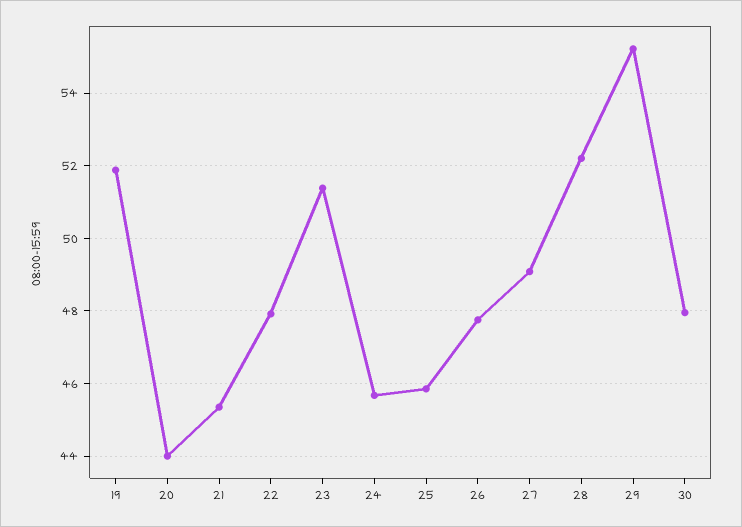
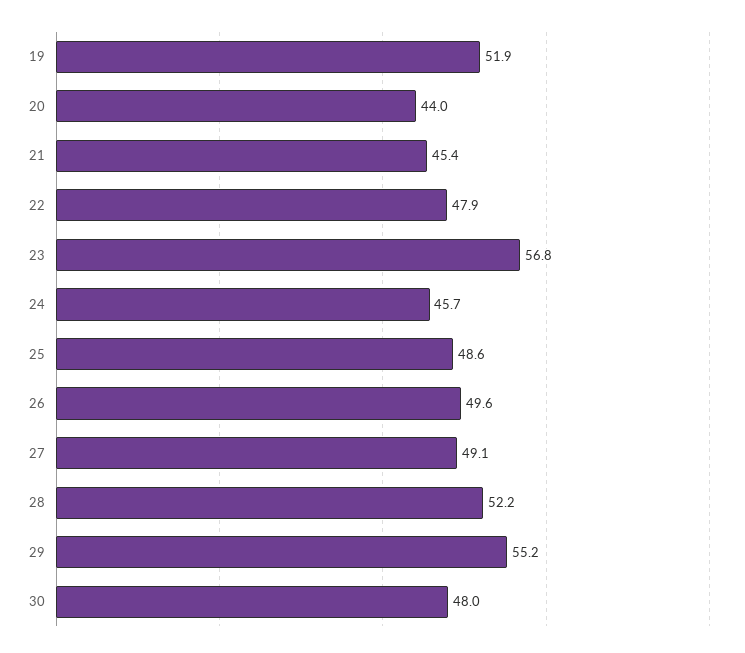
  {
    "19": 51.9,
    "20": 44,
    "21": 45.4,
    "22": 47.9,
-   "23": 51.4,
+   "23": 56.8,
    "24": 45.7,
-   "25": 45.8,
+   "25": 48.6,
-   "26": 47.8,
+   "26": 49.6,
    "27": 49.1,
    "28": 52.2,
    "29": 55.2,
    "30": 48
  }

